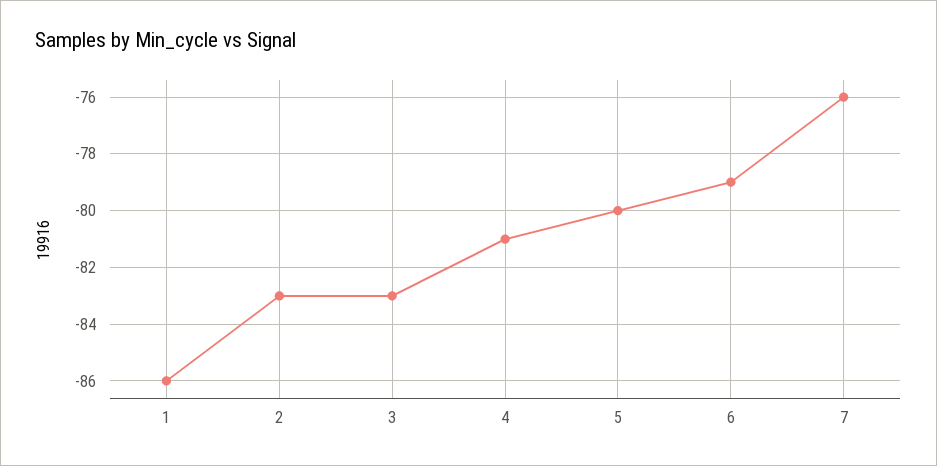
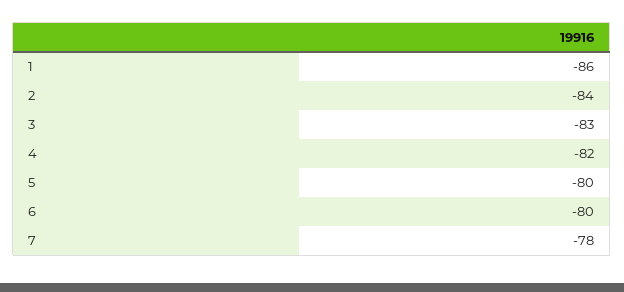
  {
    "1": -86,
-   "2": -83,
+   "2": -84,
    "3": -83,
-   "4": -81,
+   "4": -82,
    "5": -80,
-   "6": -79,
+   "6": -80,
-   "7": -76
+   "7": -78
  }

